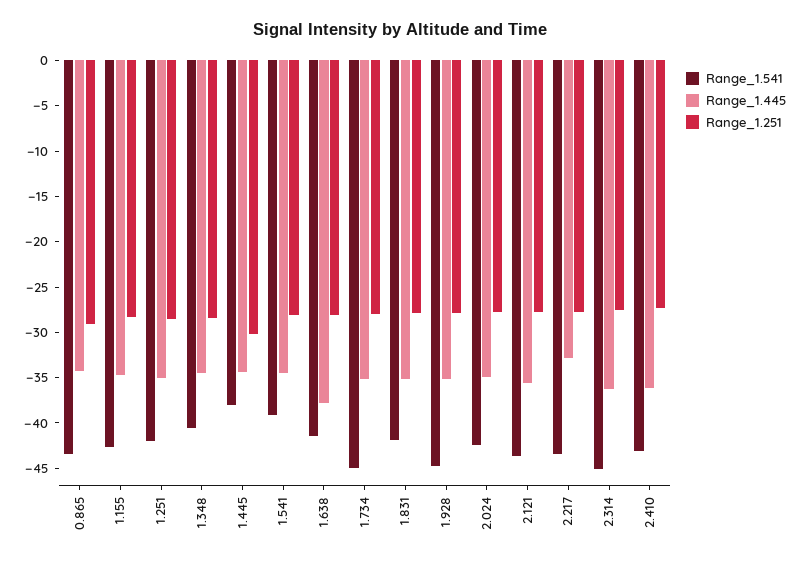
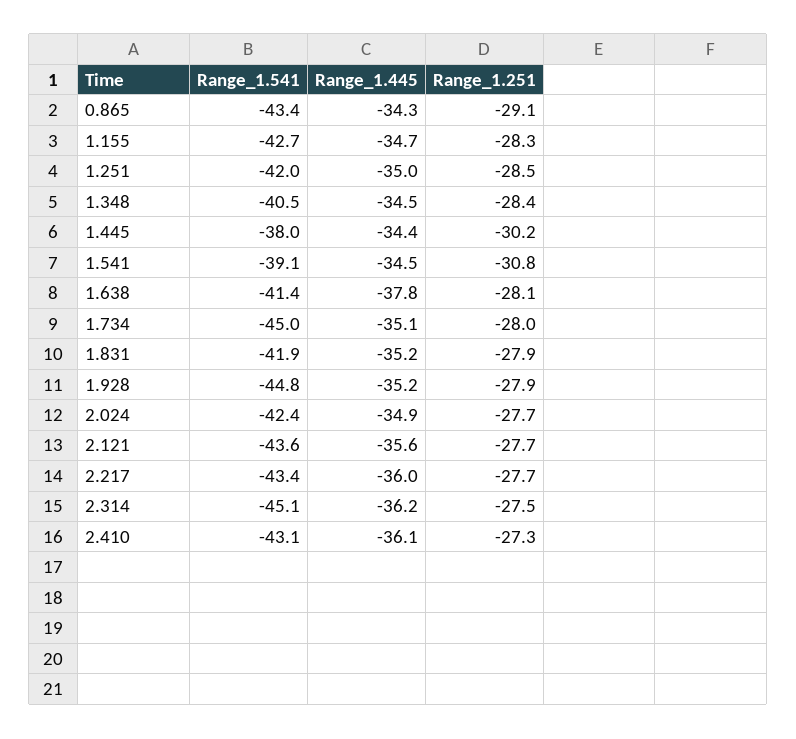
  {
    "Range_1.541": {
      "0.865": -43.4,
      "1.155": -42.7,
      "1.251": -42,
      "1.348": -40.5,
      "1.445": -38,
      "1.541": -39.1,
      "1.638": -41.4,
      "1.734": -45,
      "1.831": -41.9,
      "1.928": -44.8,
      "2.024": -42.4,
      "2.121": -43.6,
      "2.217": -43.4,
      "2.314": -45.1,
      "2.410": -43.1
    },
    "Range_1.445": {
      "0.865": -34.3,
      "1.155": -34.7,
      "1.251": -35,
      "1.348": -34.5,
      "1.445": -34.4,
      "1.541": -34.5,
      "1.638": -37.8,
      "1.734": -35.1,
      "1.831": -35.2,
      "1.928": -35.2,
      "2.024": -34.9,
      "2.121": -35.6,
-     "2.217": -33,
+     "2.217": -36,
      "2.314": -36.2,
      "2.410": -36.1
    },
    "Range_1.251": {
      "0.865": -29.1,
      "1.155": -28.3,
      "1.251": -28.5,
      "1.348": -28.4,
      "1.445": -30.2,
-     "1.541": -28,
+     "1.541": -30.8,
      "1.638": -28.1,
      "1.734": -28,
      "1.831": -27.9,
      "1.928": -27.9,
      "2.024": -27.7,
      "2.121": -27.7,
      "2.217": -27.7,
      "2.314": -27.5,
      "2.410": -27.3
    }
  }

